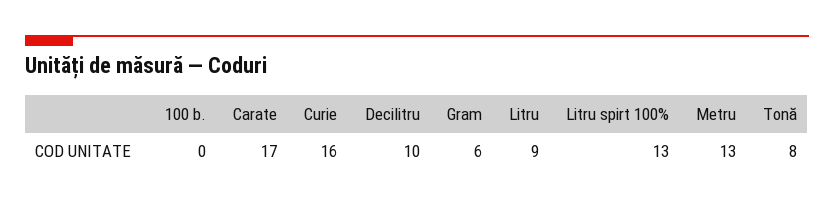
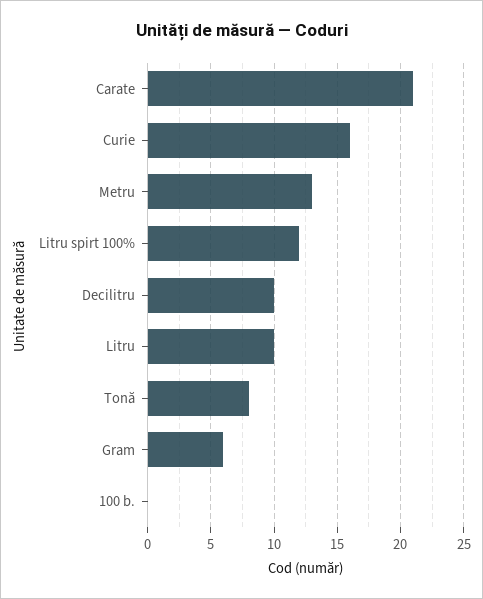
  {
    "100 b.": 0,
-   "Carate": 17,
+   "Carate": 21,
    "Curie": 16,
    "Decilitru": 10,
    "Gram": 6,
-   "Litru": 9,
+   "Litru": 10,
-   "Litru spirt 100%": 13,
+   "Litru spirt 100%": 12,
    "Metru": 13,
    "Tonă": 8
  }

